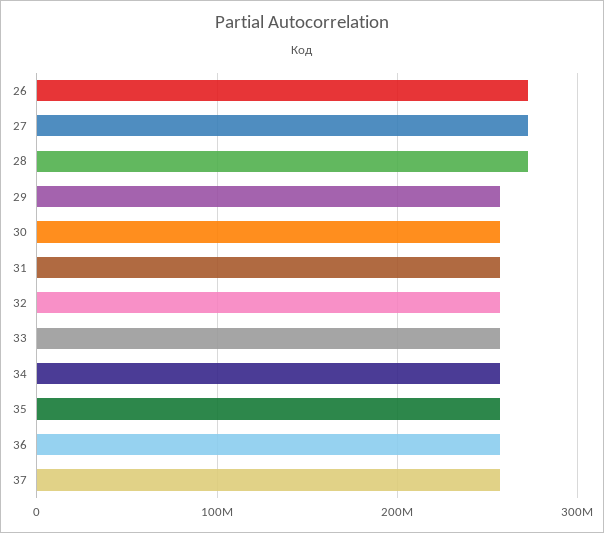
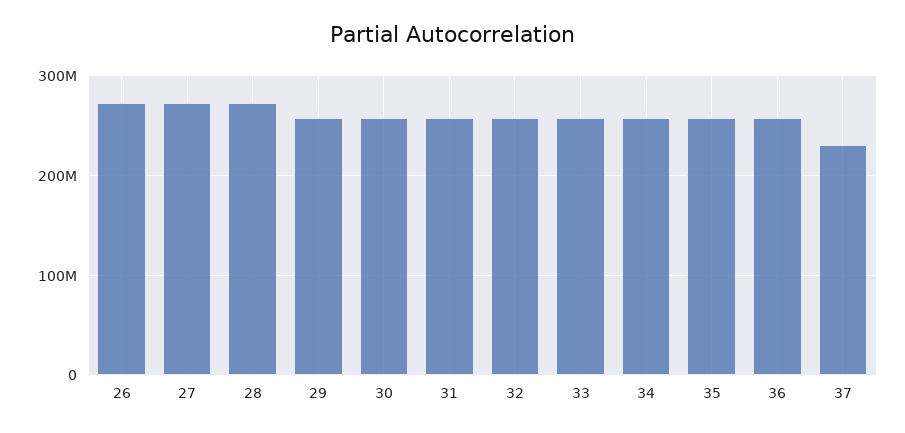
  {
    "26": 270000000,
    "27": 270000000,
    "28": 270000000,
    "29": 260000000,
    "30": 260000000,
    "31": 260000000,
    "32": 260000000,
    "33": 260000000,
    "34": 260000000,
    "35": 260000000,
    "36": 260000000,
-   "37": 260000000
+   "37": 230000000
  }

